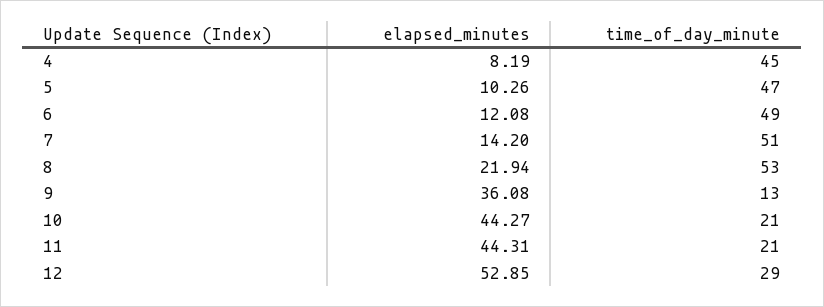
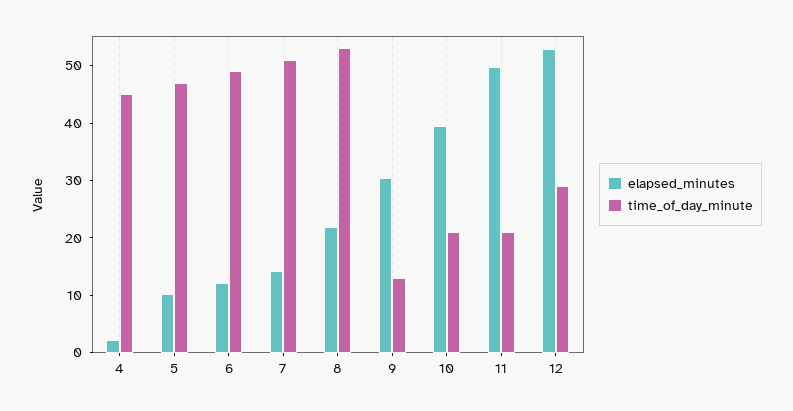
  {
    "elapsed_minutes": {
-     "4": 8.19,
+     "4": 2,
      "5": 10.26,
      "6": 12.08,
      "7": 14.2,
      "8": 21.94,
-     "9": 36.08,
+     "9": 30,
-     "10": 44.27,
+     "10": 40,
-     "11": 44.31,
+     "11": 50,
      "12": 52.85
    },
    "time_of_day_minute": {
      "4": 45,
      "5": 47,
      "6": 49,
      "7": 51,
      "8": 53,
      "9": 13,
      "10": 21,
      "11": 21,
      "12": 29
    }
  }

